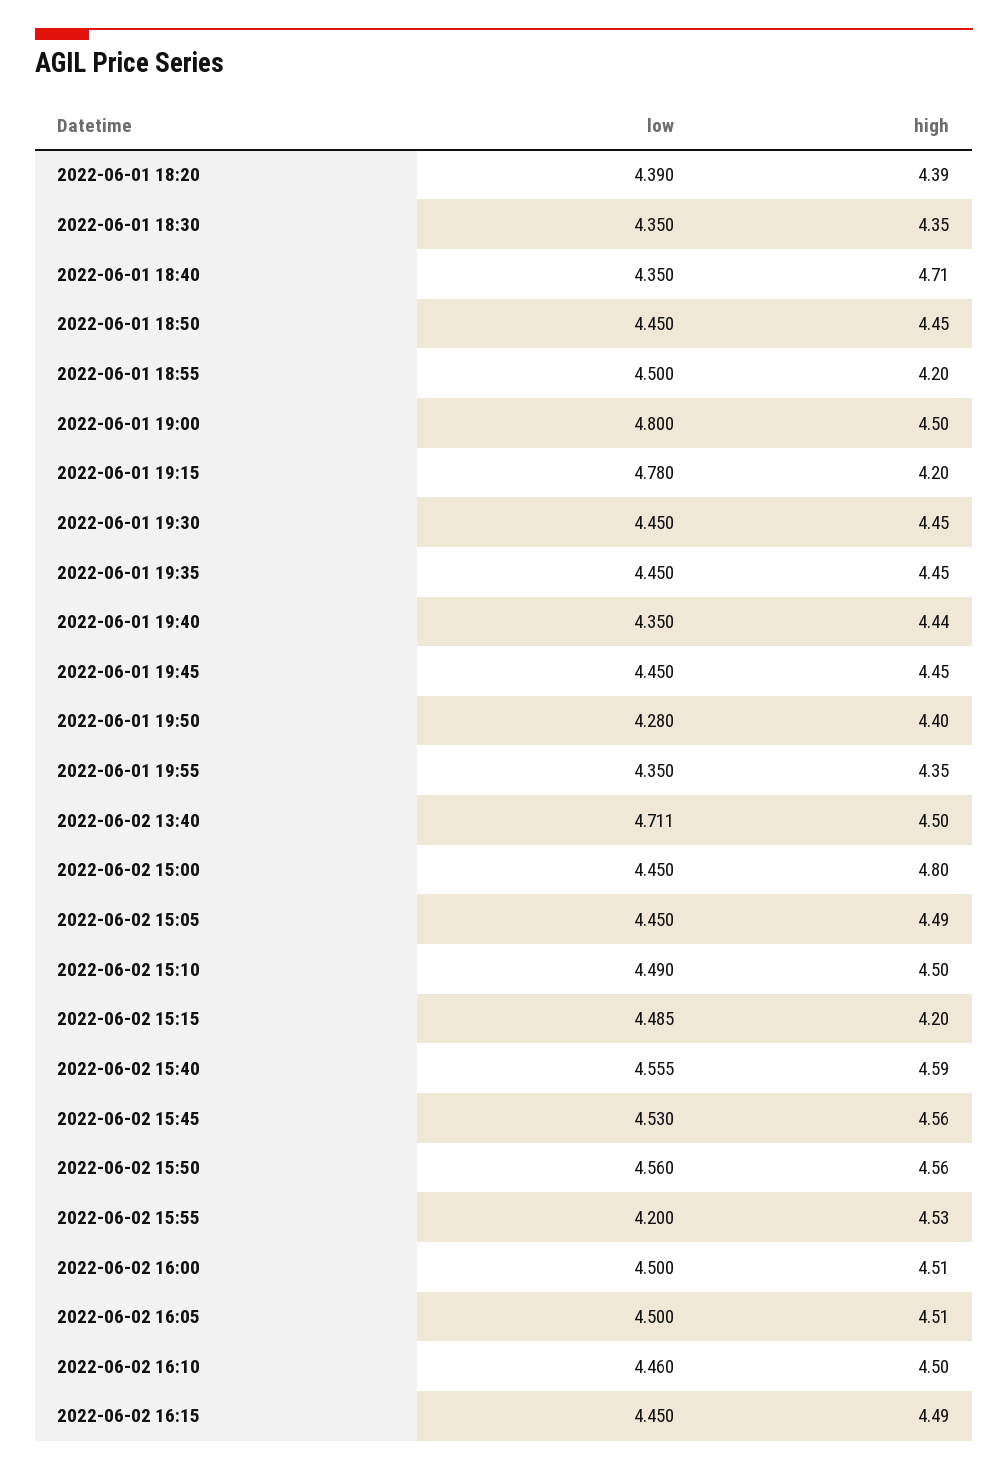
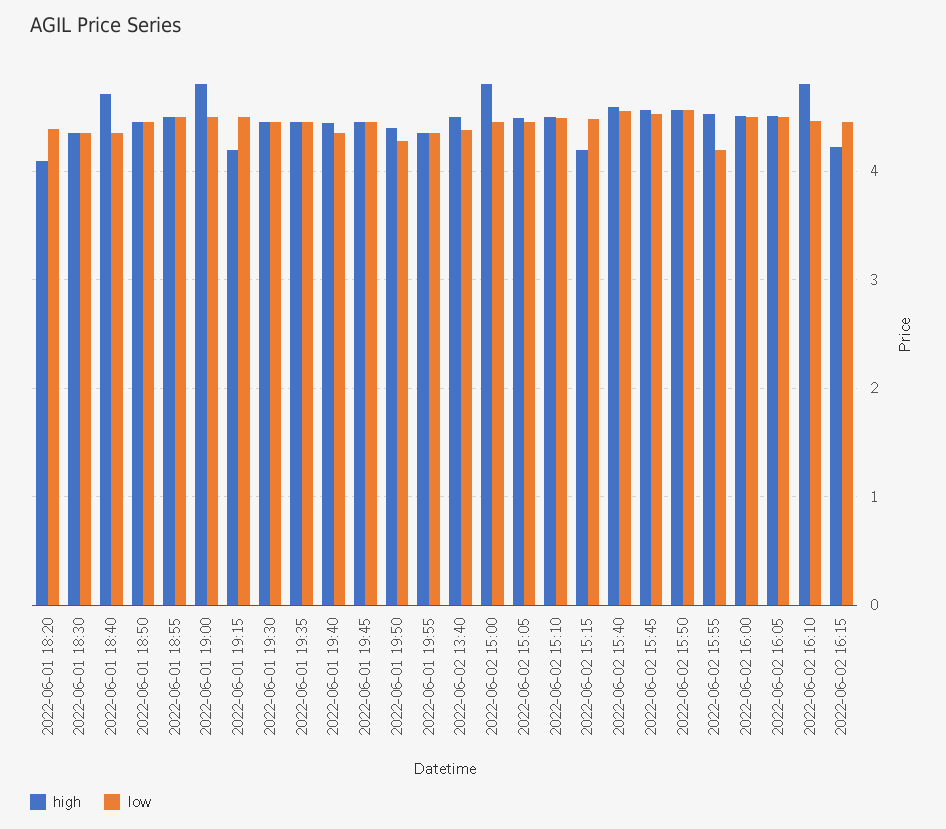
  {
    "low": {
      "2022-06-01 18:20": 4.39,
      "2022-06-01 18:30": 4.35,
      "2022-06-01 18:40": 4.35,
      "2022-06-01 18:50": 4.45,
      "2022-06-01 18:55": 4.5,
-     "2022-06-01 19:00": 4.8,
+     "2022-06-01 19:00": 4.5,
-     "2022-06-01 19:15": 4.78,
+     "2022-06-01 19:15": 4.5,
      "2022-06-01 19:30": 4.45,
      "2022-06-01 19:35": 4.45,
      "2022-06-01 19:40": 4.35,
      "2022-06-01 19:45": 4.45,
      "2022-06-01 19:50": 4.28,
      "2022-06-01 19:55": 4.35,
-     "2022-06-02 13:40": 4.711,
+     "2022-06-02 13:40": 4.4,
      "2022-06-02 15:00": 4.45,
      "2022-06-02 15:05": 4.45,
      "2022-06-02 15:10": 4.49,
      "2022-06-02 15:15": 4.485,
      "2022-06-02 15:40": 4.555,
      "2022-06-02 15:45": 4.53,
      "2022-06-02 15:50": 4.56,
      "2022-06-02 15:55": 4.2,
      "2022-06-02 16:00": 4.5,
      "2022-06-02 16:05": 4.5,
      "2022-06-02 16:10": 4.46,
      "2022-06-02 16:15": 4.45
    },
    "high": {
-     "2022-06-01 18:20": 4.39,
+     "2022-06-01 18:20": 4.1,
      "2022-06-01 18:30": 4.35,
      "2022-06-01 18:40": 4.71,
      "2022-06-01 18:50": 4.45,
-     "2022-06-01 18:55": 4.2,
+     "2022-06-01 18:55": 4.5,
-     "2022-06-01 19:00": 4.5,
+     "2022-06-01 19:00": 4.8,
      "2022-06-01 19:15": 4.2,
      "2022-06-01 19:30": 4.45,
      "2022-06-01 19:35": 4.45,
      "2022-06-01 19:40": 4.44,
      "2022-06-01 19:45": 4.45,
      "2022-06-01 19:50": 4.4,
      "2022-06-01 19:55": 4.35,
      "2022-06-02 13:40": 4.5,
      "2022-06-02 15:00": 4.8,
      "2022-06-02 15:05": 4.49,
      "2022-06-02 15:10": 4.5,
      "2022-06-02 15:15": 4.2,
      "2022-06-02 15:40": 4.59,
      "2022-06-02 15:45": 4.56,
      "2022-06-02 15:50": 4.56,
      "2022-06-02 15:55": 4.53,
      "2022-06-02 16:00": 4.51,
      "2022-06-02 16:05": 4.51,
-     "2022-06-02 16:10": 4.5,
+     "2022-06-02 16:10": 4.8,
-     "2022-06-02 16:15": 4.49
+     "2022-06-02 16:15": 4.2
    }
  }

